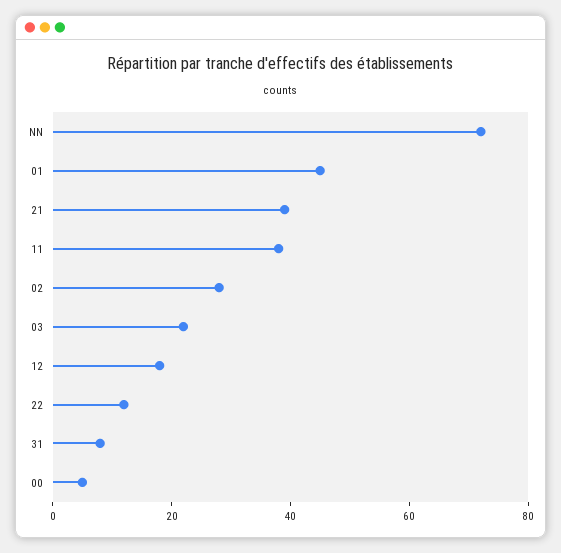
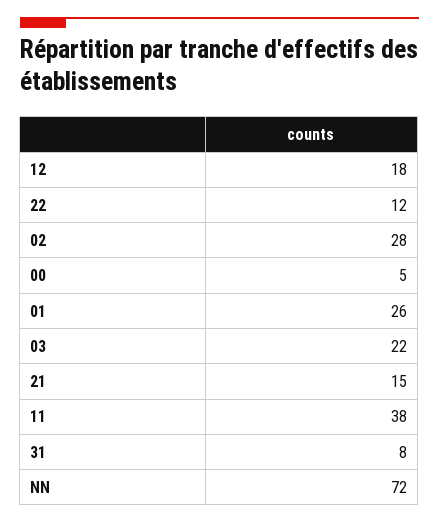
  {
    "NN": 72,
-   "01": 45,
+   "01": 26,
-   "21": 40,
+   "21": 15,
    "11": 38,
    "02": 28,
    "03": 22,
    "12": 18,
    "22": 12,
    "31": 8,
    "00": 5
  }

